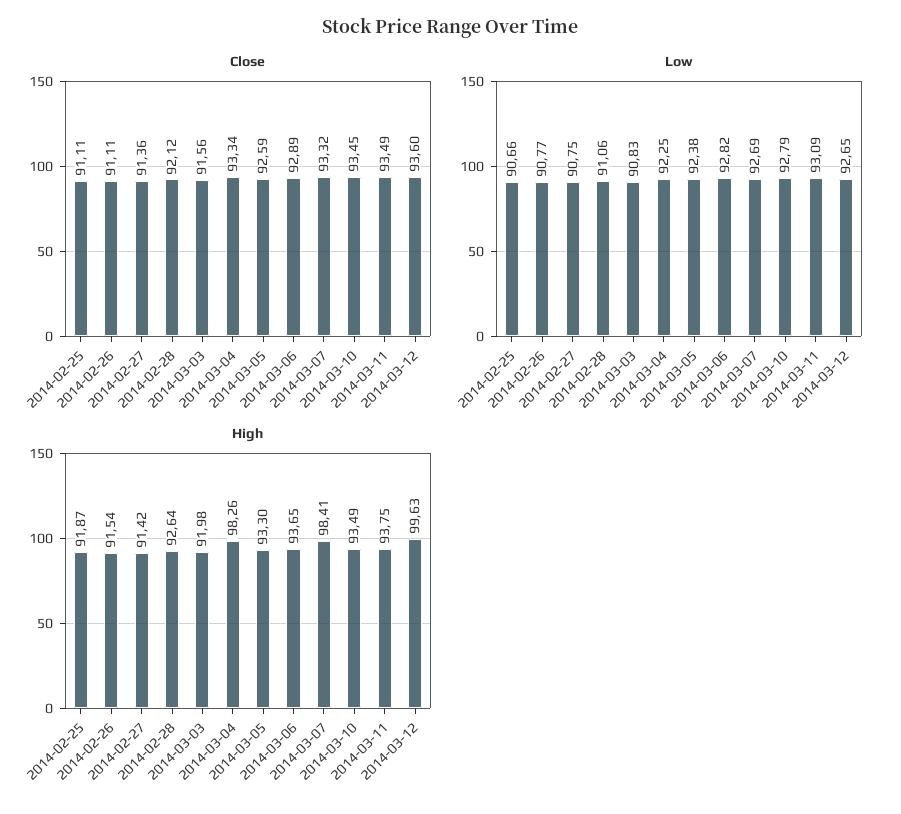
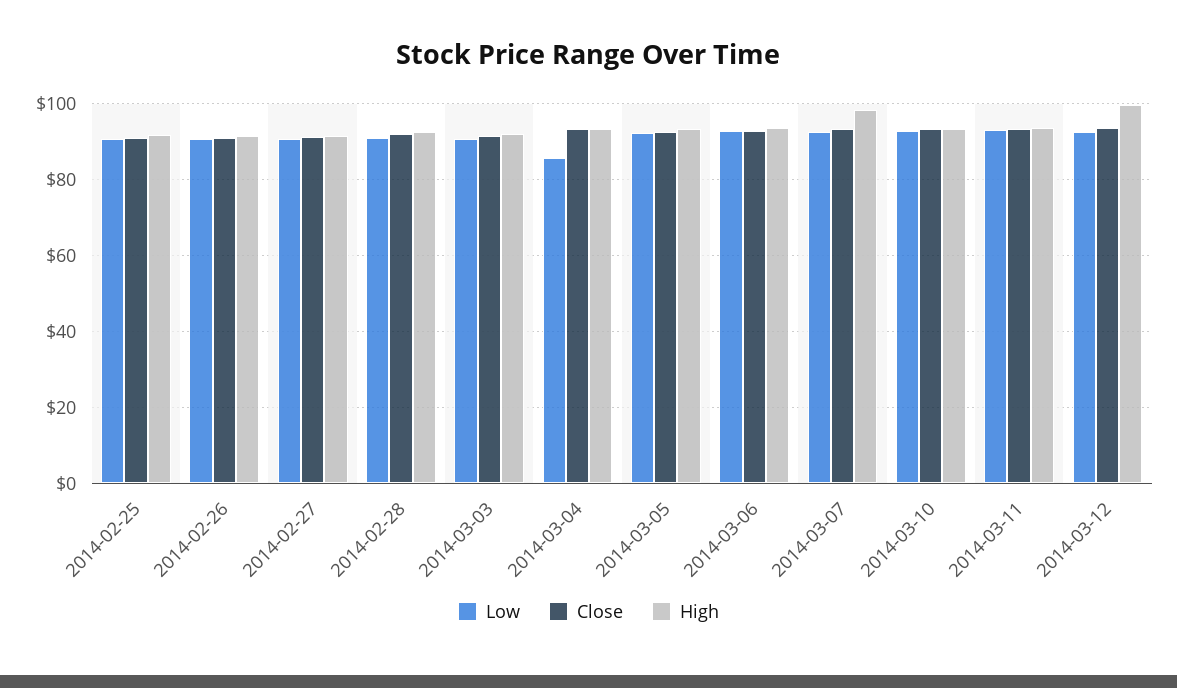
  {
    "Close": {
      "2014-02-25": 91.11,
      "2014-02-26": 91.11,
      "2014-02-27": 91.36,
      "2014-02-28": 92.12,
      "2014-03-03": 91.56,
      "2014-03-04": 93.34,
      "2014-03-05": 92.59,
      "2014-03-06": 92.89,
      "2014-03-07": 93.32,
      "2014-03-10": 93.45,
      "2014-03-11": 93.49,
      "2014-03-12": 93.6
    },
    "Low": {
      "2014-02-25": 90.66,
      "2014-02-26": 90.77,
      "2014-02-27": 90.75,
      "2014-02-28": 91.06,
      "2014-03-03": 90.83,
-     "2014-03-04": 92.25,
+     "2014-03-04": 86,
      "2014-03-05": 92.38,
      "2014-03-06": 92.82,
      "2014-03-07": 92.69,
      "2014-03-10": 92.79,
      "2014-03-11": 93.09,
      "2014-03-12": 92.65
    },
    "High": {
      "2014-02-25": 91.87,
      "2014-02-26": 91.54,
      "2014-02-27": 91.42,
      "2014-02-28": 92.64,
      "2014-03-03": 91.98,
-     "2014-03-04": 98.26,
+     "2014-03-04": 94,
      "2014-03-05": 93.3,
      "2014-03-06": 93.65,
      "2014-03-07": 98.41,
      "2014-03-10": 93.49,
      "2014-03-11": 93.75,
      "2014-03-12": 99.63
    }
  }

